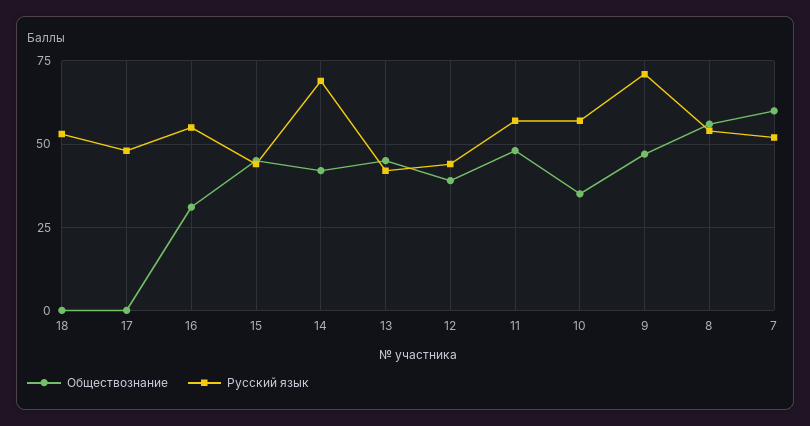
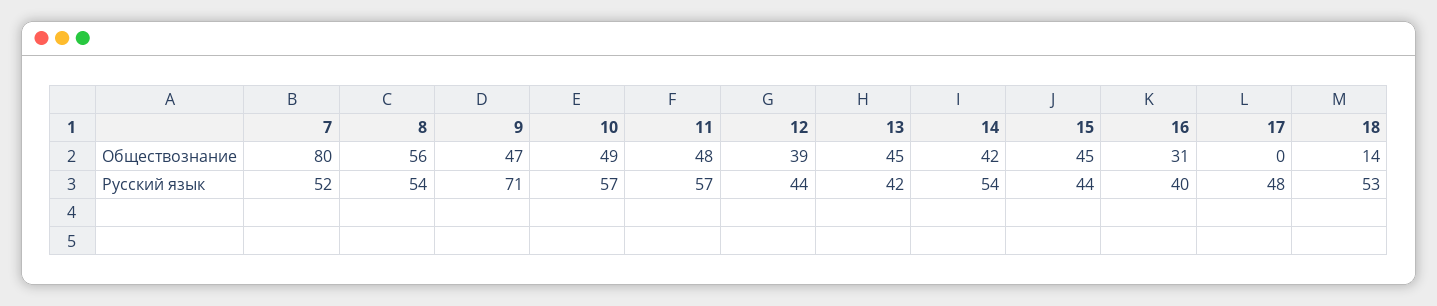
  {
    "Обществознание": {
-     "18": 0,
+     "18": 14,
      "17": 0,
      "16": 31,
      "15": 45,
      "14": 42,
      "13": 45,
      "12": 39,
      "11": 48,
-     "10": 35,
+     "10": 49,
      "9": 47,
      "8": 56,
-     "7": 60
+     "7": 80
    },
    "Русский язык": {
      "18": 53,
      "17": 48,
-     "16": 55,
+     "16": 40,
      "15": 44,
-     "14": 70,
+     "14": 54,
      "13": 42,
      "12": 44,
      "11": 57,
      "10": 57,
      "9": 71,
      "8": 54,
      "7": 52
    }
  }

